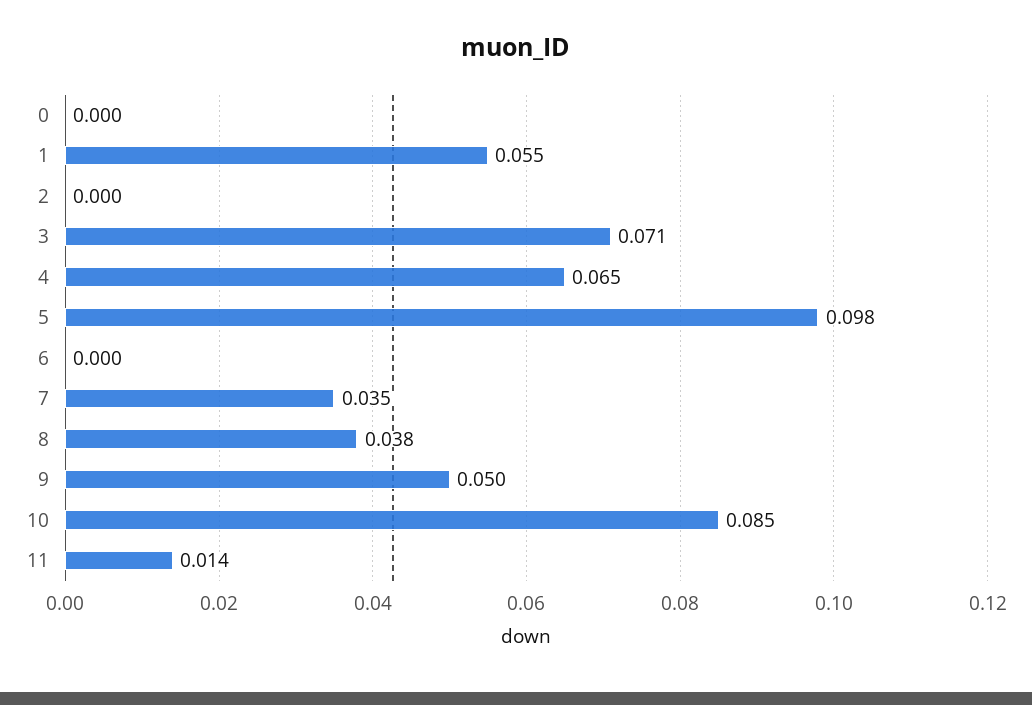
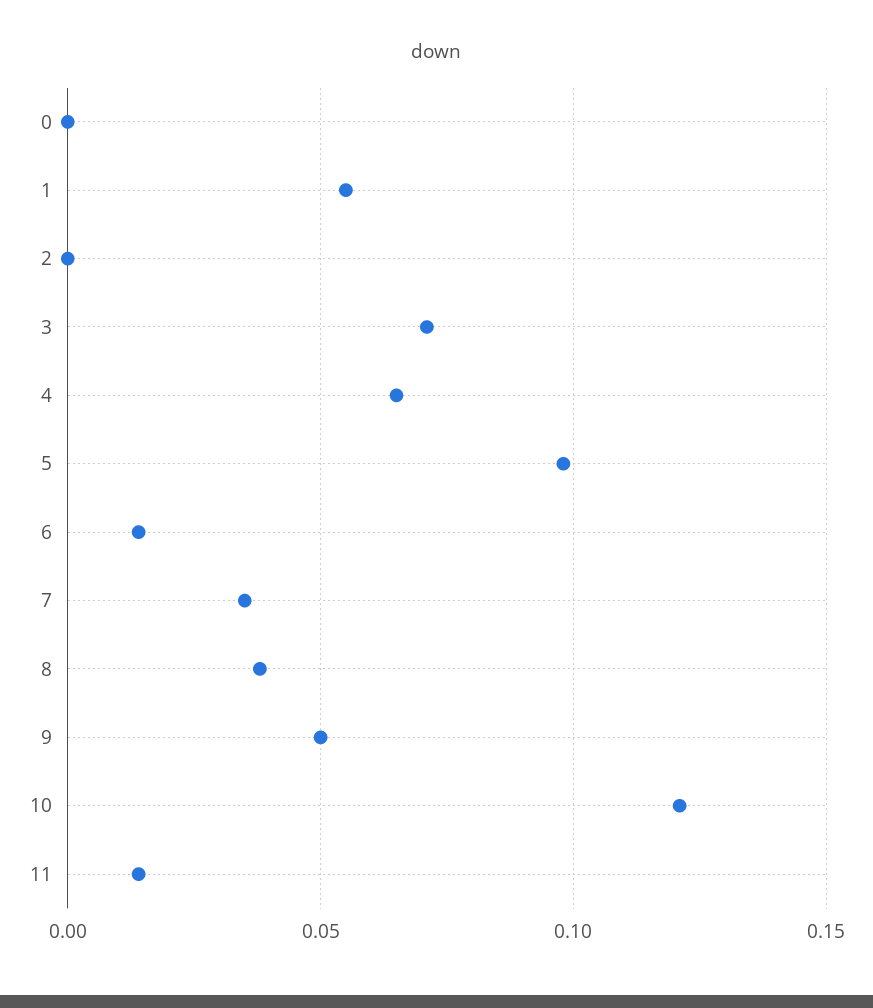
  {
    "0": 0,
    "1": 0.055,
    "2": 0,
    "3": 0.071,
    "4": 0.065,
    "5": 0.098,
-   "6": 0,
+   "6": 0.015,
    "7": 0.035,
    "8": 0.038,
    "9": 0.05,
-   "10": 0.085,
+   "10": 0.12,
    "11": 0.014
  }

